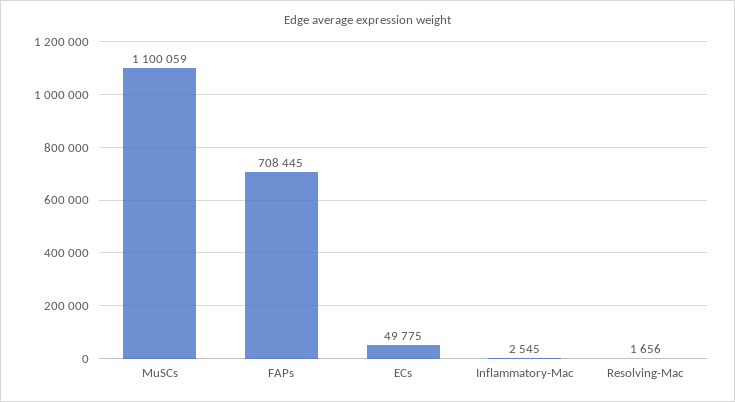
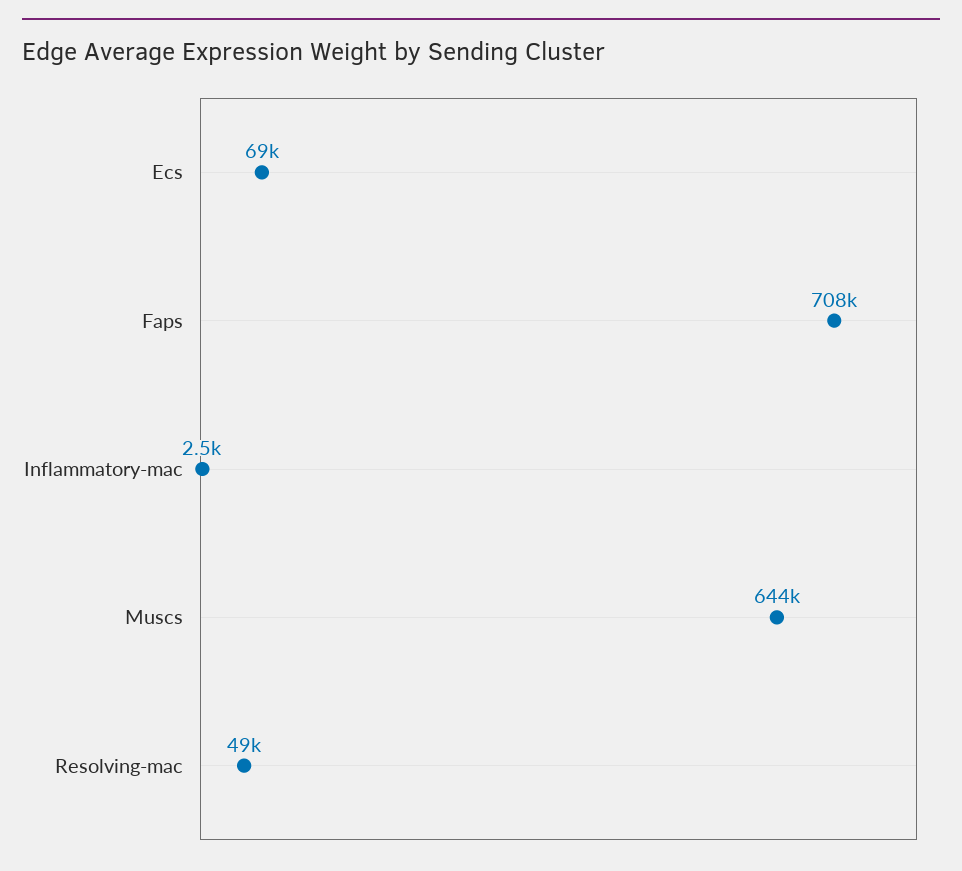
  {
-   "MuSCs": 1100059,
+   "MuSCs": 644000,
    "FAPs": 708445,
-   "ECs": 49775,
+   "ECs": 69000,
    "Inflammatory-Mac": 2545,
-   "Resolving-Mac": 1656
+   "Resolving-Mac": 49000
  }

